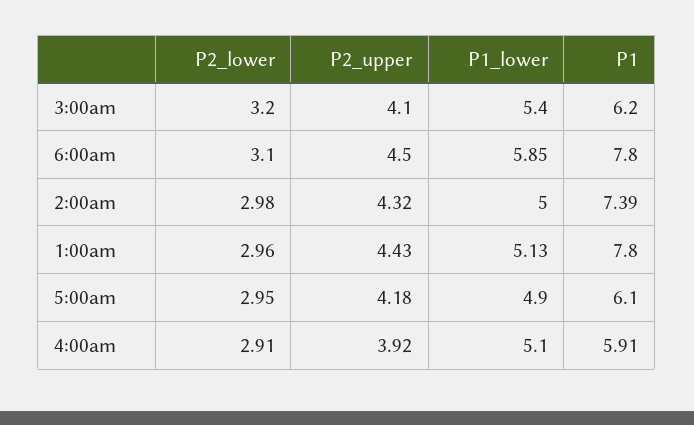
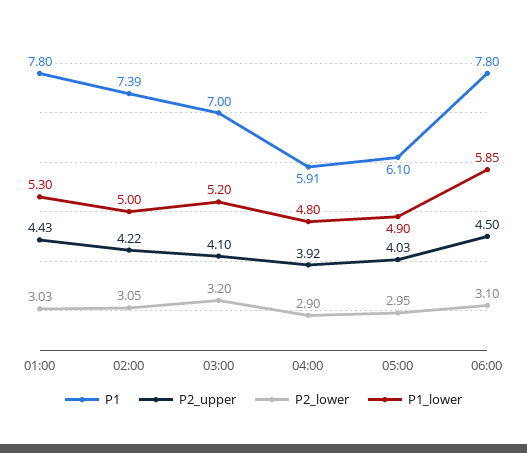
  {
    "P2_lower": {
      "3:00am": 3.2,
      "6:00am": 3.1,
-     "2:00am": 2.98,
+     "2:00am": 3.05,
-     "1:00am": 2.96,
+     "1:00am": 3.03,
      "5:00am": 2.95,
-     "4:00am": 2.91
+     "4:00am": 2.9
    },
    "P2_upper": {
      "3:00am": 4.1,
      "6:00am": 4.5,
-     "2:00am": 4.32,
+     "2:00am": 4.22,
      "1:00am": 4.43,
-     "5:00am": 4.18,
+     "5:00am": 4.03,
      "4:00am": 3.92
    },
    "P1_lower": {
-     "3:00am": 5.4,
+     "3:00am": 5.2,
      "6:00am": 5.85,
      "2:00am": 5,
-     "1:00am": 5.13,
+     "1:00am": 5.3,
      "5:00am": 4.9,
-     "4:00am": 5.1
+     "4:00am": 4.8
    },
    "P1": {
-     "3:00am": 6.2,
+     "3:00am": 7,
      "6:00am": 7.8,
      "2:00am": 7.39,
      "1:00am": 7.8,
      "5:00am": 6.1,
      "4:00am": 5.91
    }
  }

